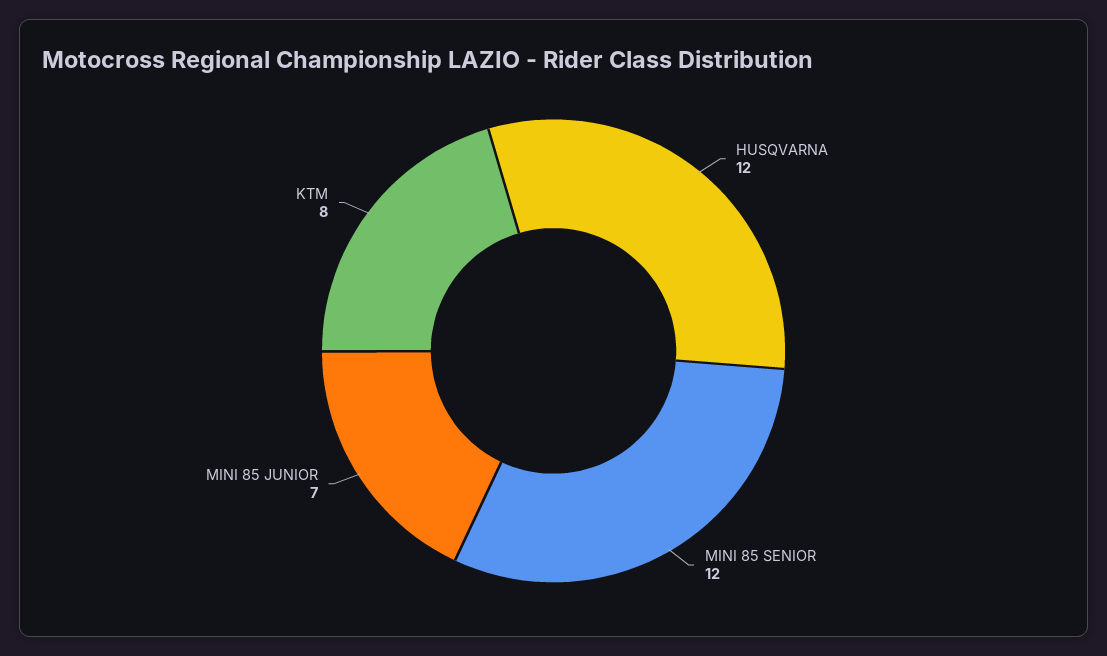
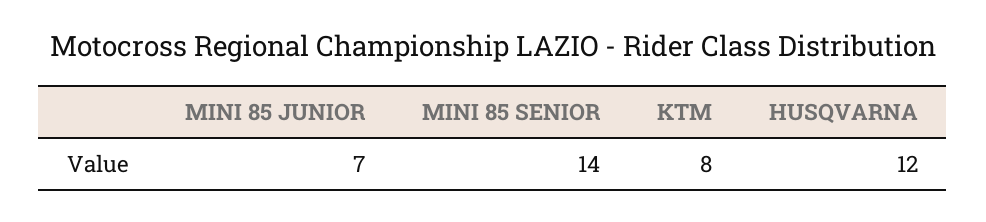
  {
    "HUSQVARNA": 12,
-   "MINI 85 SENIOR": 12,
+   "MINI 85 SENIOR": 14,
    "MINI 85 JUNIOR": 7,
    "KTM": 8
  }

